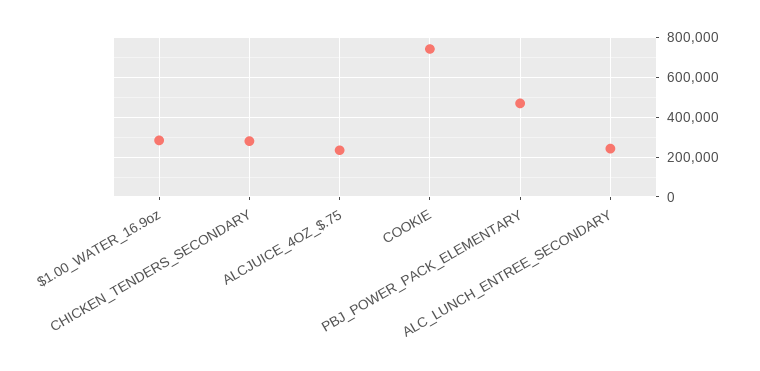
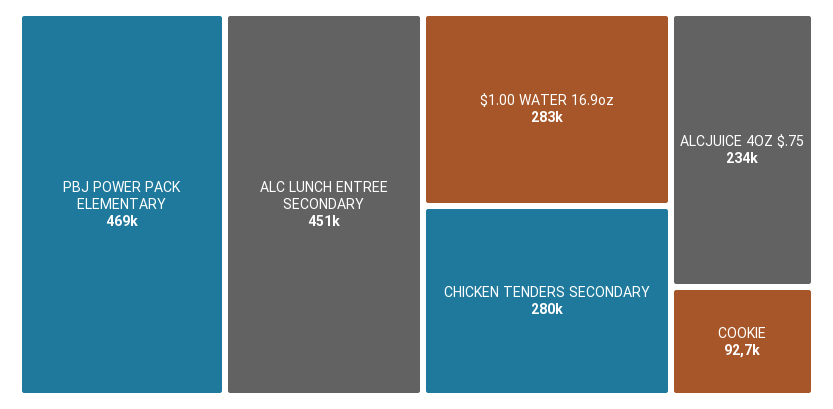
  {
    "$1.00_WATER_16.9oz": 283000,
    "CHICKEN_TENDERS_SECONDARY": 280000,
    "ALCJUICE_4OZ_$.75": 234000,
-   "COOKIE": 750000,
+   "COOKIE": 92700,
    "PBJ_POWER_PACK_ELEMENTARY": 469000,
-   "ALC_LUNCH_ENTREE_SECONDARY": 250000
+   "ALC_LUNCH_ENTREE_SECONDARY": 451000
  }

